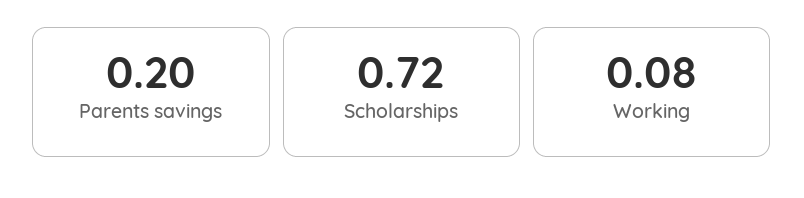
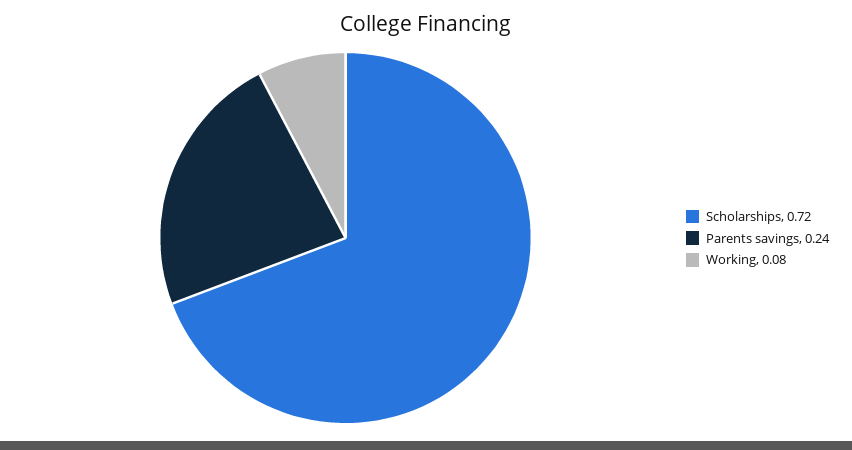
  {
-   "Parents savings": 0.2,
+   "Parents savings": 0.24,
    "Scholarships": 0.72,
    "Working": 0.08
  }

